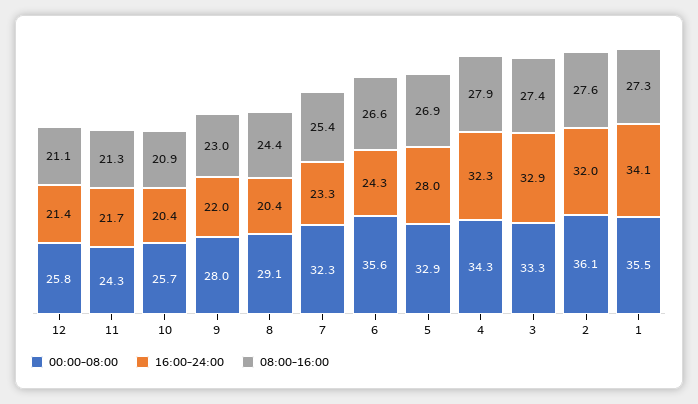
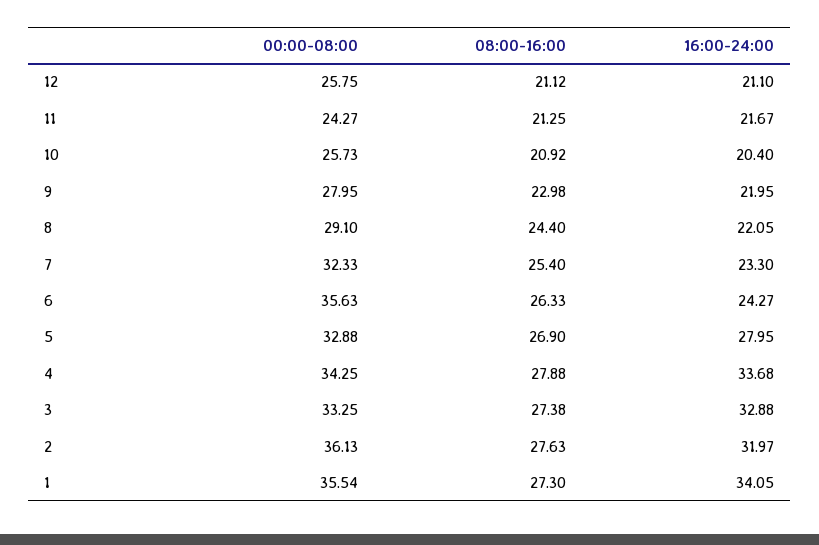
  {
    "00:00-08:00": {
      "12": 25.75,
      "11": 24.27,
      "10": 25.73,
      "9": 27.95,
      "8": 29.1,
      "7": 32.33,
      "6": 35.63,
      "5": 32.88,
      "4": 34.25,
      "3": 33.25,
      "2": 36.13,
      "1": 35.54
    },
    "16:00-24:00": {
-     "12": 21.4,
+     "12": 21.1,
      "11": 21.67,
      "10": 20.4,
      "9": 21.95,
-     "8": 20.4,
+     "8": 22.05,
      "7": 23.3,
      "6": 24.27,
      "5": 27.95,
-     "4": 32.3,
+     "4": 33.68,
      "3": 32.88,
      "2": 31.97,
      "1": 34.05
    },
    "08:00-16:00": {
      "12": 21.12,
      "11": 21.25,
      "10": 20.92,
      "9": 22.98,
      "8": 24.4,
      "7": 25.4,
-     "6": 26.6,
+     "6": 26.33,
      "5": 26.9,
      "4": 27.88,
      "3": 27.38,
      "2": 27.63,
      "1": 27.3
    }
  }

